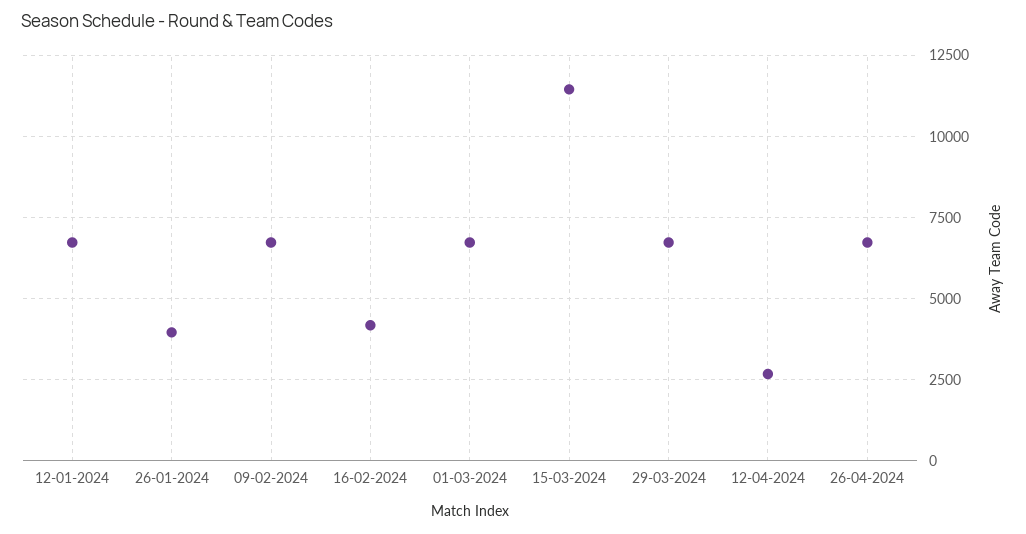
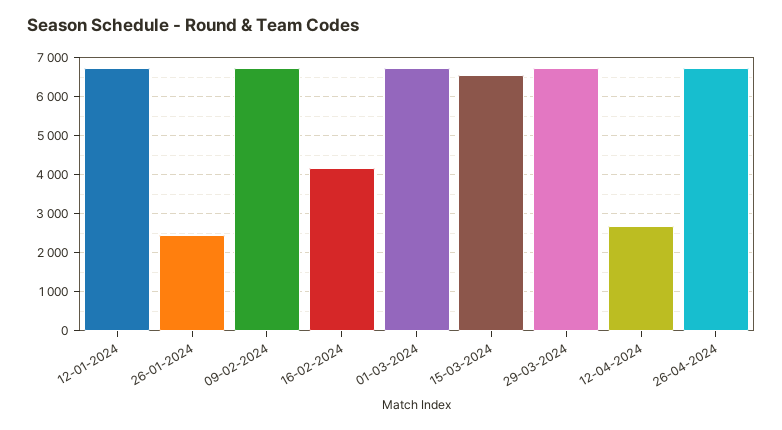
  {
    "12-01-2024": 6800,
-   "26-01-2024": 4000,
+   "26-01-2024": 2400,
    "09-02-2024": 6800,
    "16-02-2024": 4200,
    "01-03-2024": 6800,
-   "15-03-2024": 11500,
+   "15-03-2024": 6600,
    "29-03-2024": 6800,
    "12-04-2024": 2600,
    "26-04-2024": 6800
  }

